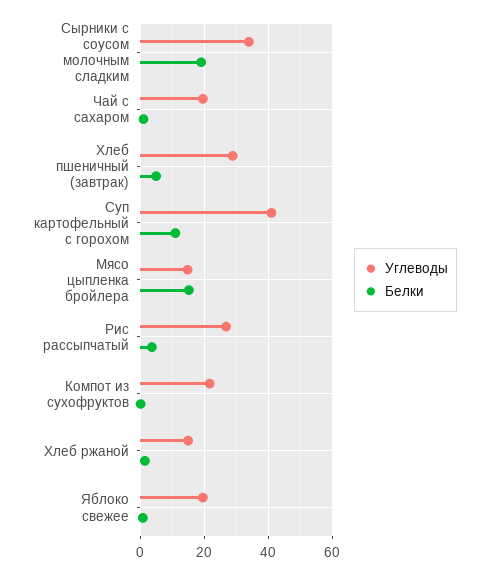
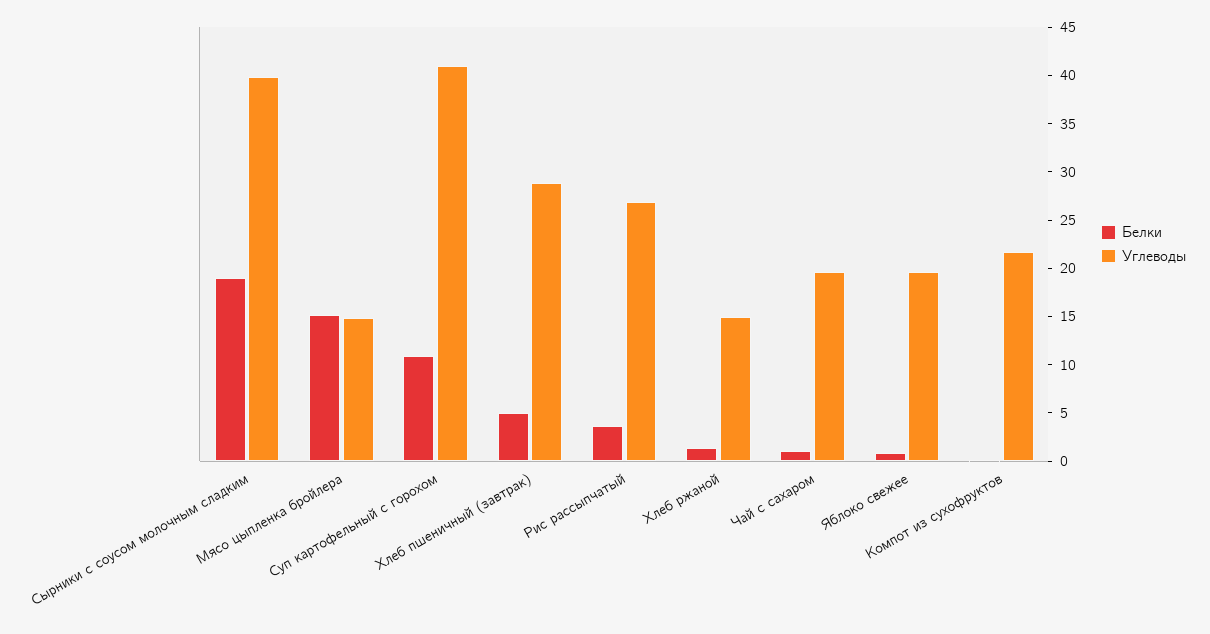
  {
    "Углеводы": {
-     "Сырники с соусом молочным сладким": 34,
+     "Сырники с соусом молочным сладким": 40,
      "Чай с сахаром": 20,
      "Хлеб пшеничный (завтрак)": 29,
      "Суп картофельный с горохом": 41,
      "Мясо цыпленка бройлера": 15,
      "Рис рассыпчатый": 27,
      "Компот из сухофруктов": 22,
      "Хлеб ржаной": 15,
      "Яблоко свежее": 20
    },
    "Белки": {
      "Сырники с соусом молочным сладким": 19,
      "Чай с сахаром": 1,
      "Хлеб пшеничный (завтрак)": 5,
      "Суп картофельный с горохом": 11,
      "Мясо цыпленка бройлера": 15,
      "Рис рассыпчатый": 4,
      "Компот из сухофруктов": 0,
      "Хлеб ржаной": 1,
      "Яблоко свежее": 1
    }
  }

